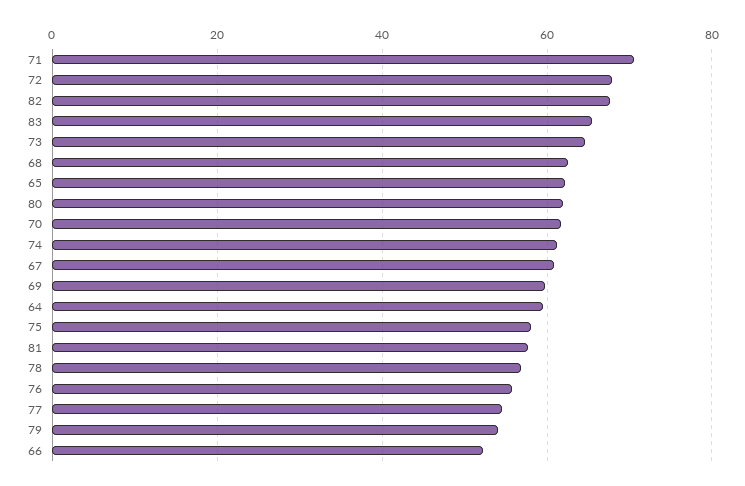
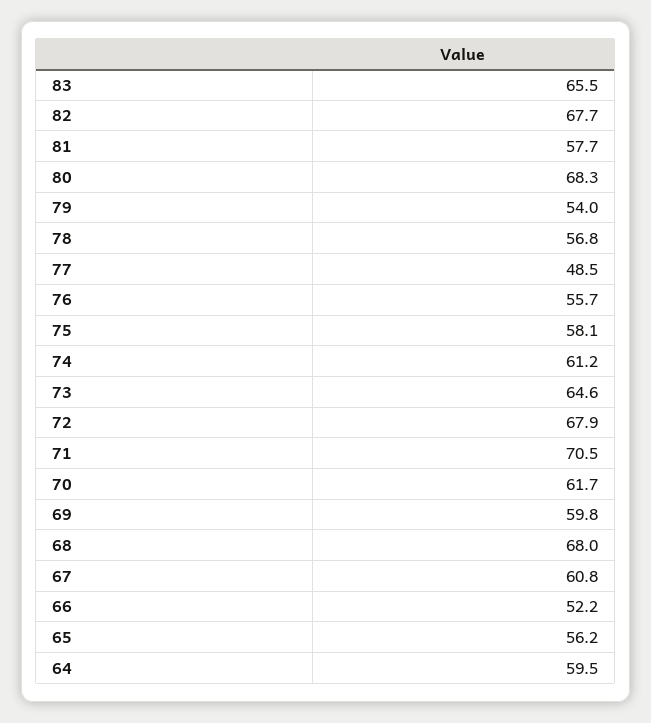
  {
    "71": 70.5,
    "72": 67.9,
    "82": 67.7,
    "83": 65.5,
    "73": 64.6,
-   "68": 62,
+   "68": 68,
-   "65": 62,
+   "65": 56.2,
-   "80": 62,
+   "80": 68.3,
    "70": 61.7,
    "74": 61.2,
    "67": 60.8,
    "69": 59.8,
    "64": 59.5,
    "75": 58.1,
    "81": 57.7,
    "78": 56.8,
    "76": 55.7,
-   "77": 54,
+   "77": 48.5,
    "79": 54,
    "66": 52.2
  }

